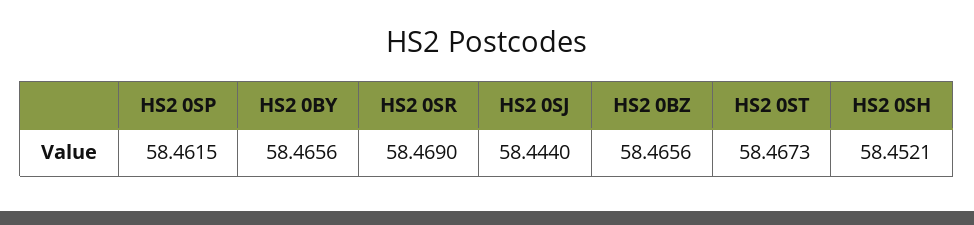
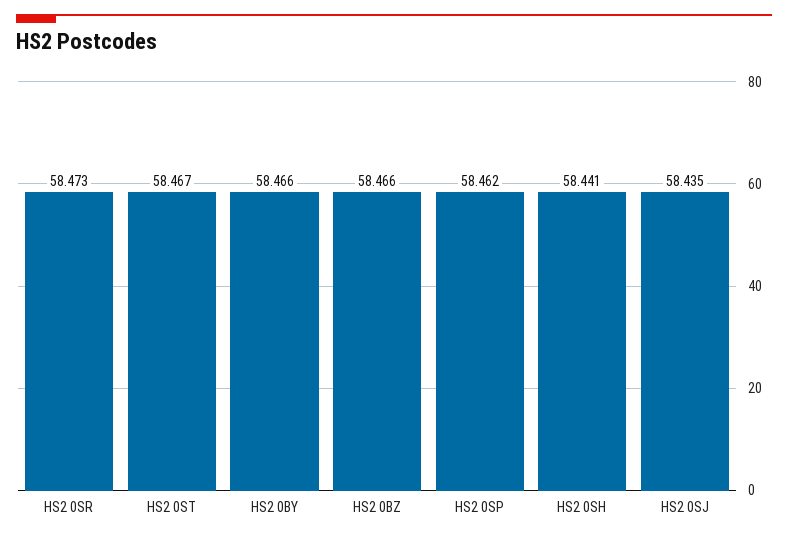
  {
    "HS2 0SP": 58.4615,
    "HS2 0BY": 58.4656,
-   "HS2 0SR": 58.469,
+   "HS2 0SR": 58.473,
-   "HS2 0SJ": 58.444,
+   "HS2 0SJ": 58.435,
    "HS2 0BZ": 58.4656,
    "HS2 0ST": 58.4673,
-   "HS2 0SH": 58.4521
+   "HS2 0SH": 58.441
  }

